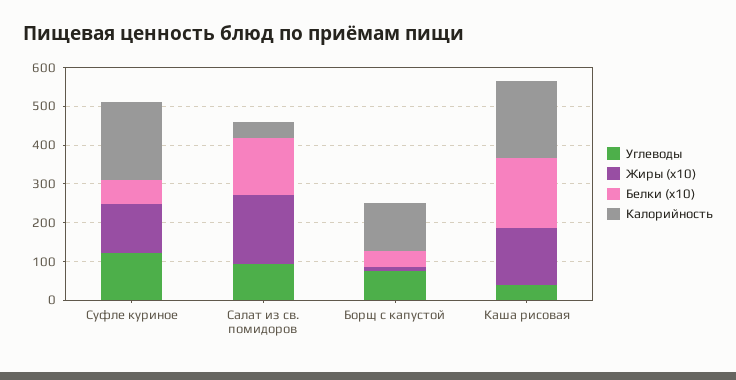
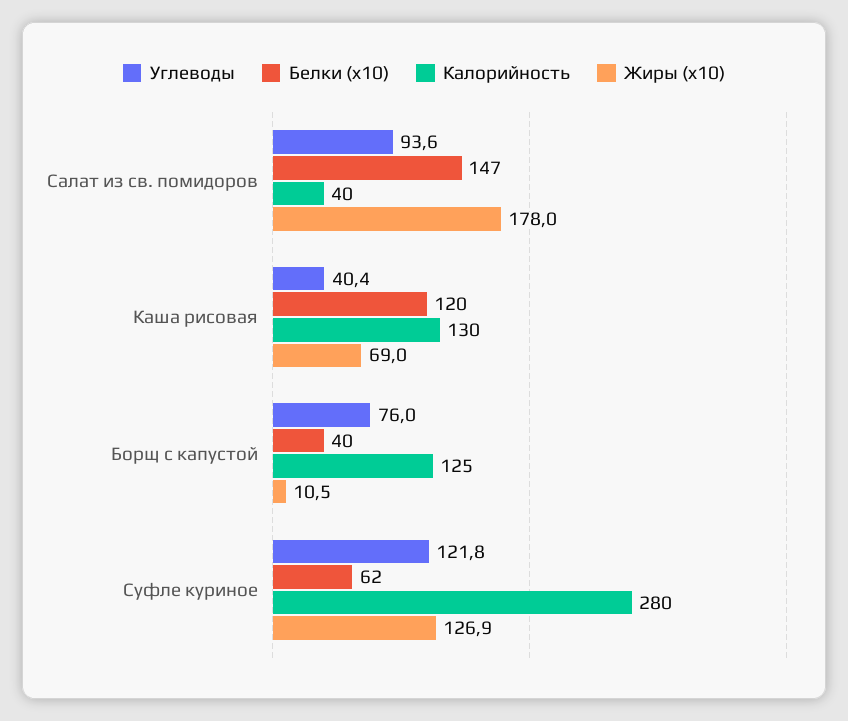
  {
    "Углеводы": {
      "Суфле куриное": 121.8,
      "Салат из св. помидоров": 93.6,
      "Борщ с капустой": 76,
      "Каша рисовая": 40.4
    },
    "Жиры (x10)": {
      "Суфле куриное": 126.9,
      "Салат из св. помидоров": 178,
      "Борщ с капустой": 10.5,
-     "Каша рисовая": 150
+     "Каша рисовая": 69
    },
    "Белки (x10)": {
      "Суфле куриное": 62,
      "Салат из св. помидоров": 147,
      "Борщ с капустой": 40,
-     "Каша рисовая": 175
+     "Каша рисовая": 120
    },
    "Калорийность": {
-     "Суфле куриное": 200,
+     "Суфле куриное": 280,
      "Салат из св. помидоров": 40,
      "Борщ с капустой": 125,
-     "Каша рисовая": 200
+     "Каша рисовая": 130
    }
  }

